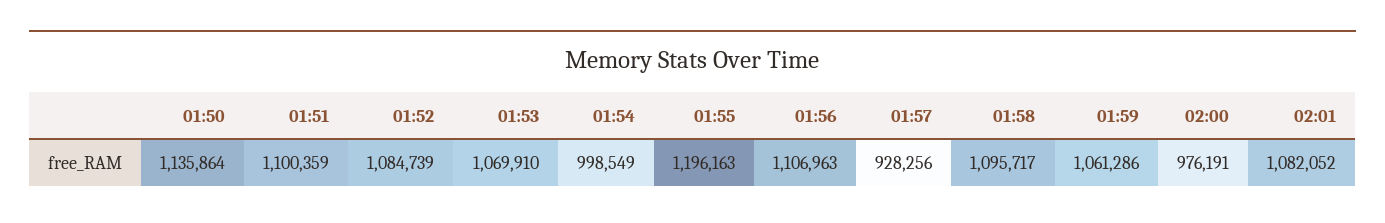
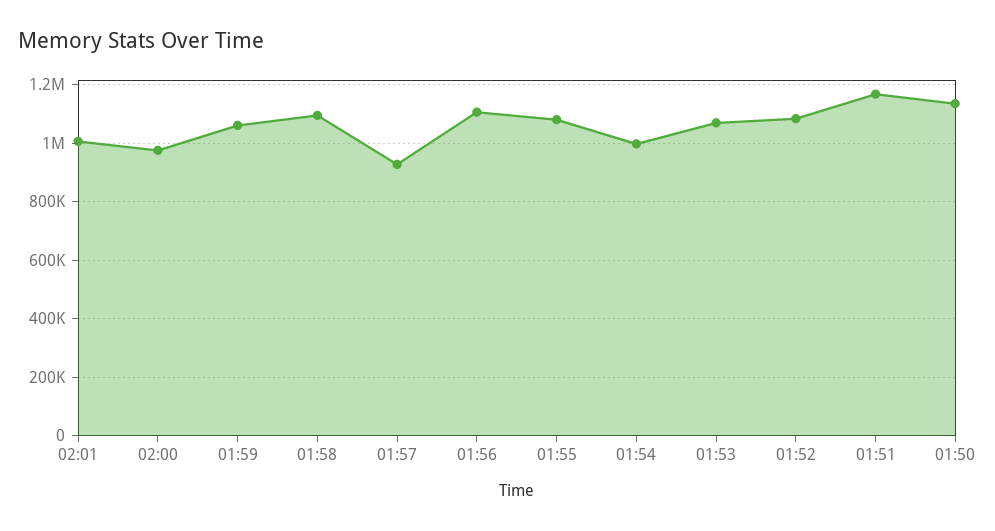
  {
    "01:50": 1135864,
-   "01:51": 1100359,
+   "01:51": 1175000,
    "01:52": 1084739,
    "01:53": 1069910,
    "01:54": 998549,
-   "01:55": 1196163,
+   "01:55": 1075000,
    "01:56": 1106963,
    "01:57": 928256,
    "01:58": 1095717,
    "01:59": 1061286,
    "02:00": 976191,
-   "02:01": 1082052
+   "02:01": 1000000
  }

